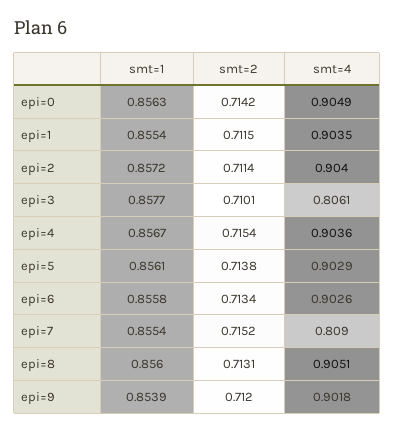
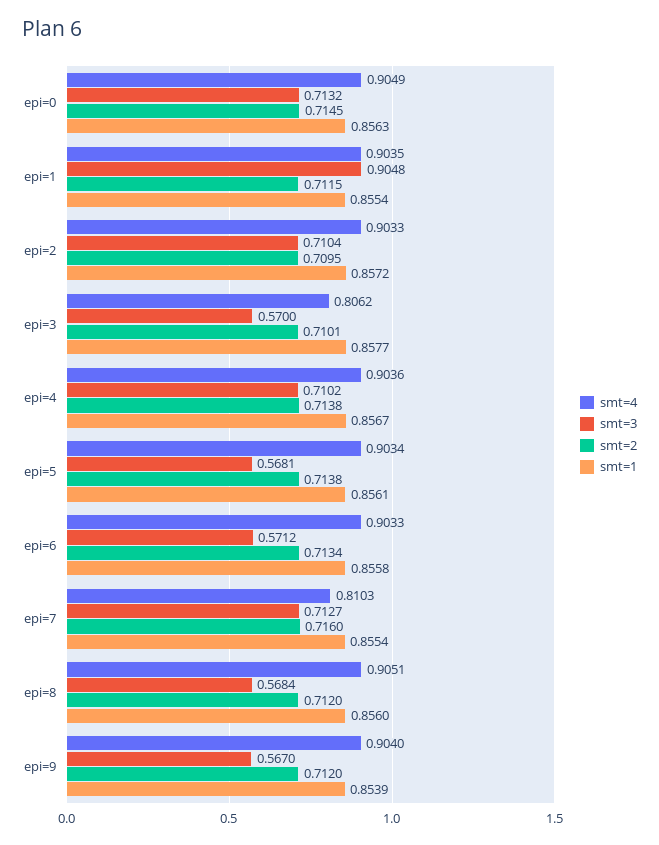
  {
    "smt=1": {
      "epi=0": 0.8563,
      "epi=1": 0.8554,
      "epi=2": 0.8572,
      "epi=3": 0.8577,
      "epi=4": 0.8567,
      "epi=5": 0.8561,
      "epi=6": 0.8558,
      "epi=7": 0.8554,
      "epi=8": 0.856,
      "epi=9": 0.8539
    },
    "smt=2": {
-     "epi=0": 0.7142,
+     "epi=0": 0.7145,
      "epi=1": 0.7115,
-     "epi=2": 0.7114,
+     "epi=2": 0.7095,
      "epi=3": 0.7101,
-     "epi=4": 0.7154,
+     "epi=4": 0.7138,
      "epi=5": 0.7138,
      "epi=6": 0.7134,
-     "epi=7": 0.7152,
+     "epi=7": 0.716,
-     "epi=8": 0.7131,
+     "epi=8": 0.712,
      "epi=9": 0.712
    },
    "smt=4": {
      "epi=0": 0.9049,
      "epi=1": 0.9035,
-     "epi=2": 0.904,
+     "epi=2": 0.9033,
-     "epi=3": 0.8061,
+     "epi=3": 0.8062,
      "epi=4": 0.9036,
-     "epi=5": 0.9029,
+     "epi=5": 0.9034,
-     "epi=6": 0.9026,
+     "epi=6": 0.9033,
-     "epi=7": 0.809,
+     "epi=7": 0.8103,
      "epi=8": 0.9051,
-     "epi=9": 0.9018
+     "epi=9": 0.904
-   }
+   },
+   "smt=3": {
+     "epi=0": 0.7132,
+     "epi=1": 0.9048,
+     "epi=2": 0.7104,
+     "epi=3": 0.57,
+     "epi=4": 0.7102,
+     "epi=5": 0.5681,
+     "epi=6": 0.5712,
+     "epi=7": 0.7127,
+     "epi=8": 0.5684,
+     "epi=9": 0.567
+   }
  }

